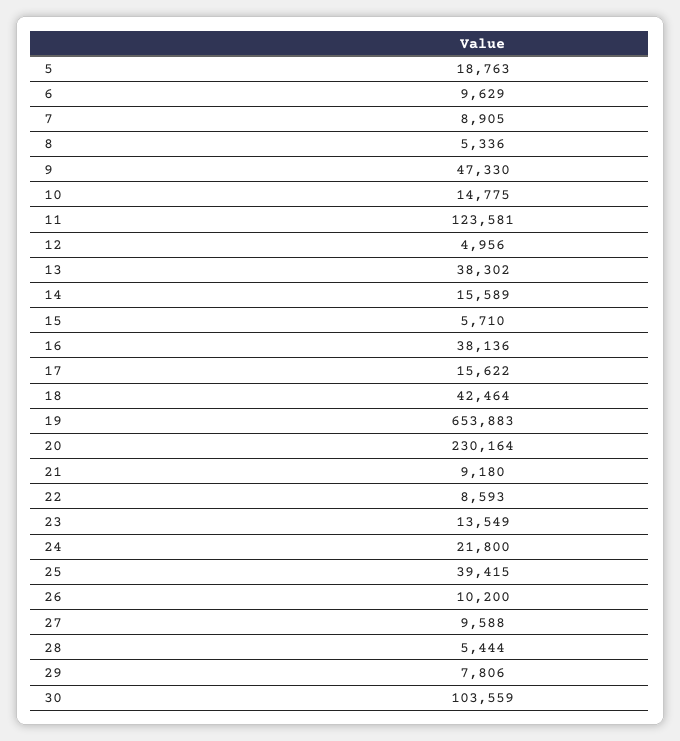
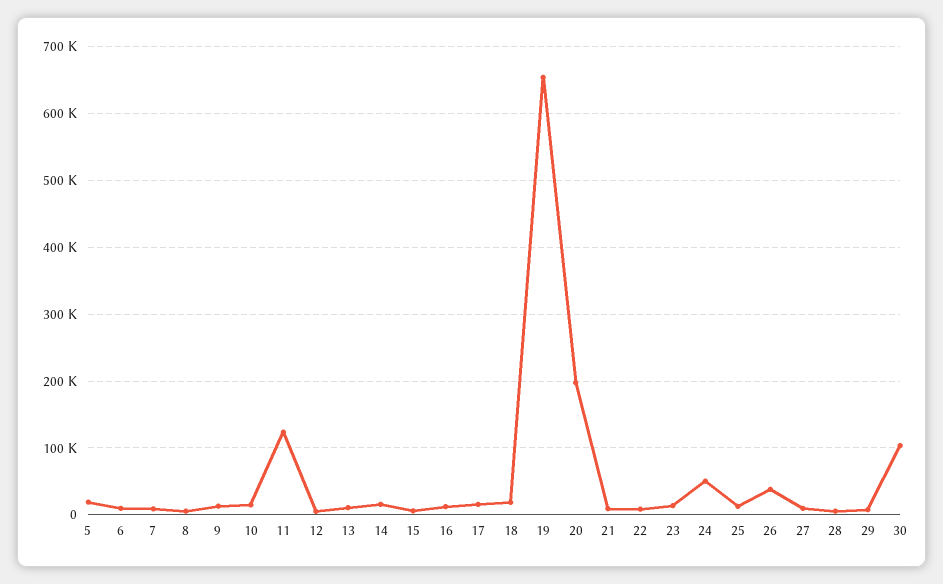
  {
    "5": 18763,
    "6": 9629,
    "7": 8905,
    "8": 5336,
-   "9": 47330,
+   "9": 10000,
    "10": 14775,
    "11": 123581,
    "12": 4956,
-   "13": 38302,
+   "13": 10000,
    "14": 15589,
    "15": 5710,
-   "16": 38136,
+   "16": 10000,
    "17": 15622,
-   "18": 42464,
+   "18": 20000,
    "19": 653883,
-   "20": 230164,
+   "20": 200000,
    "21": 9180,
    "22": 8593,
    "23": 13549,
-   "24": 21800,
+   "24": 50000,
-   "25": 39415,
+   "25": 10000,
-   "26": 10200,
+   "26": 40000,
    "27": 9588,
    "28": 5444,
    "29": 7806,
    "30": 103559
  }

